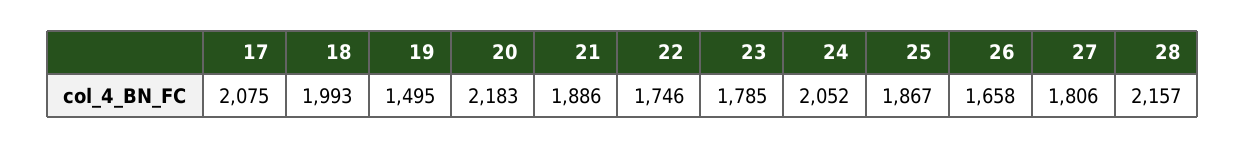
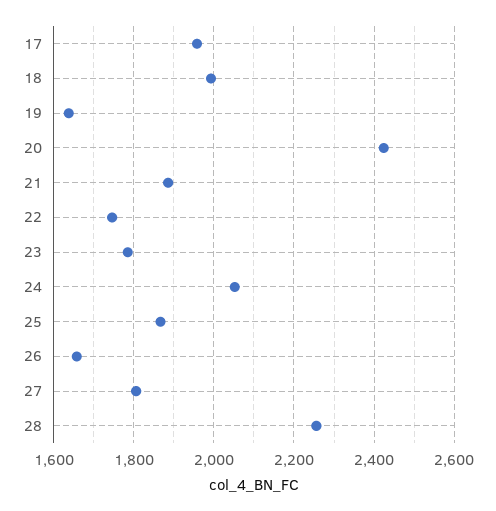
  {
-   "17": 2075,
+   "17": 1960,
    "18": 1993,
-   "19": 1495,
+   "19": 1640,
-   "20": 2183,
+   "20": 2420,
    "21": 1886,
    "22": 1746,
    "23": 1785,
    "24": 2052,
    "25": 1867,
    "26": 1658,
    "27": 1806,
-   "28": 2157
+   "28": 2260
  }

